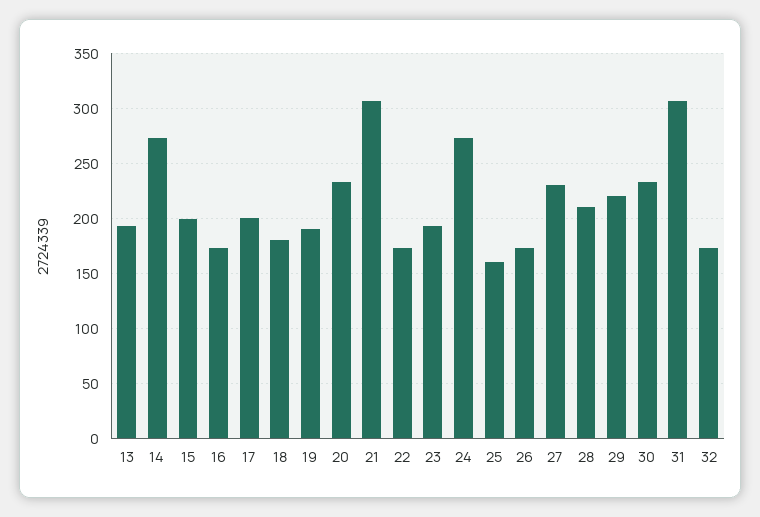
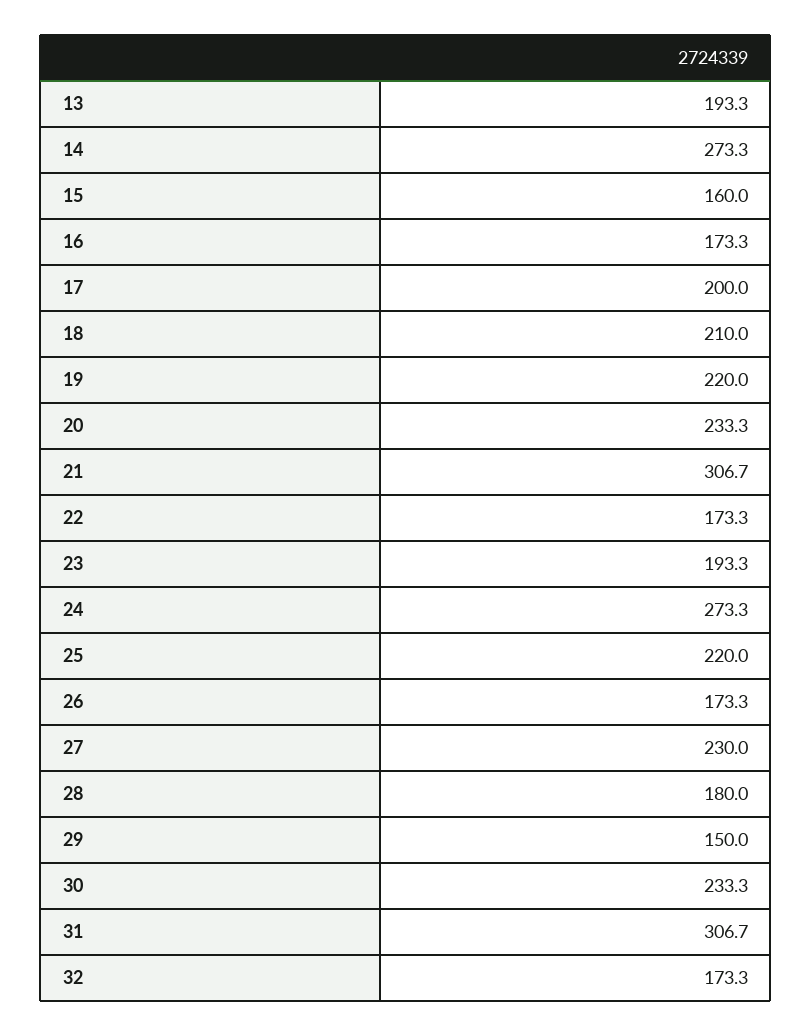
  {
    "13": 193.3,
    "14": 273.3,
-   "15": 200,
+   "15": 160,
    "16": 173.3,
    "17": 200,
-   "18": 180,
+   "18": 210,
-   "19": 190,
+   "19": 220,
    "20": 233.3,
    "21": 306.7,
    "22": 173.3,
    "23": 193.3,
    "24": 273.3,
-   "25": 160,
+   "25": 220,
    "26": 173.3,
    "27": 230,
-   "28": 210,
+   "28": 180,
-   "29": 220,
+   "29": 150,
    "30": 233.3,
    "31": 306.7,
    "32": 173.3
  }

